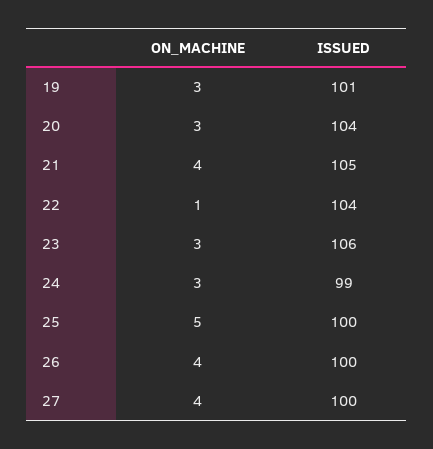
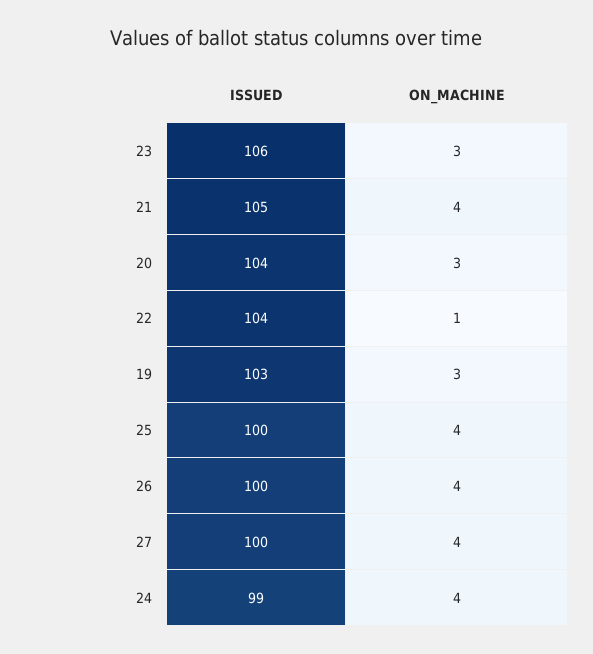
  {
    "ON_MACHINE": {
      "19": 3,
      "20": 3,
      "21": 4,
      "22": 1,
      "23": 3,
-     "24": 3,
+     "24": 4,
-     "25": 5,
+     "25": 4,
      "26": 4,
      "27": 4
    },
    "ISSUED": {
-     "19": 101,
+     "19": 103,
      "20": 104,
      "21": 105,
      "22": 104,
      "23": 106,
      "24": 99,
      "25": 100,
      "26": 100,
      "27": 100
    }
  }

